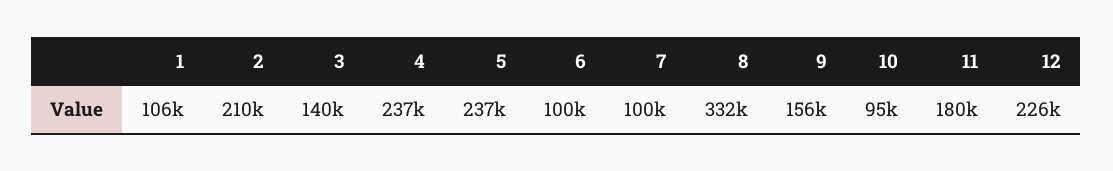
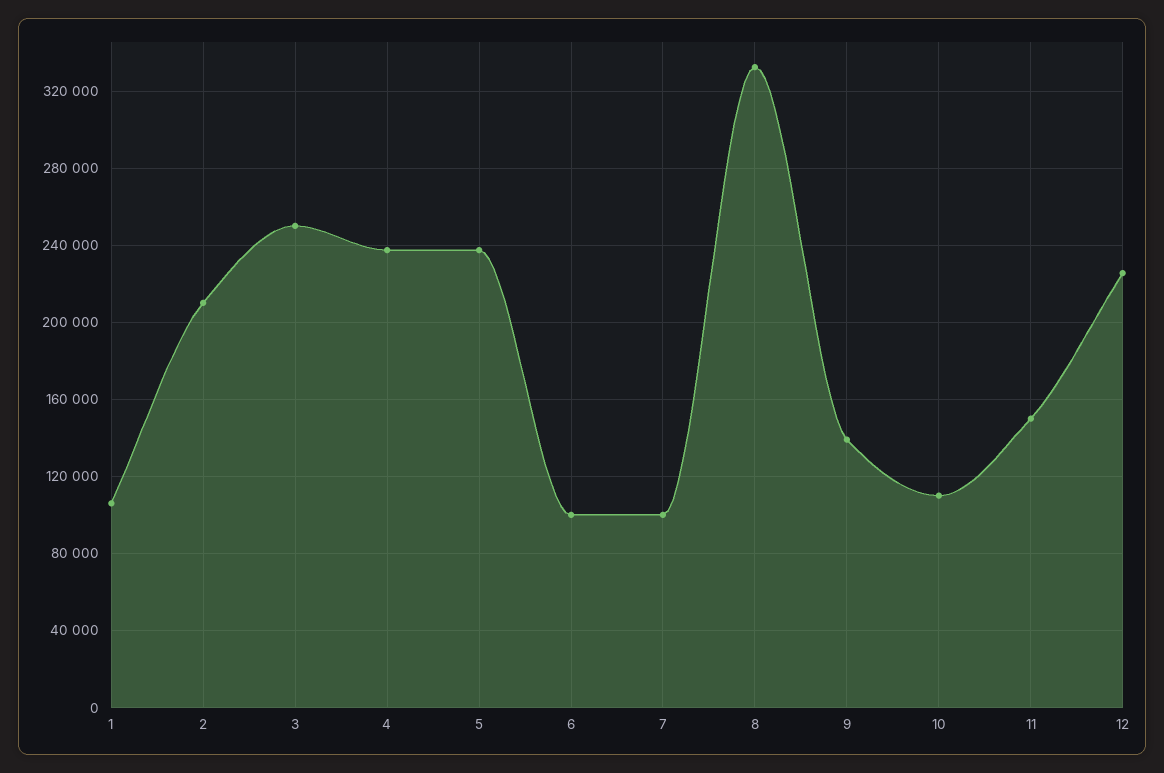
  {
    "1": 106000,
    "2": 210000,
-   "3": 140000,
+   "3": 250000,
    "4": 237000,
    "5": 237000,
    "6": 100000,
    "7": 100000,
    "8": 332000,
-   "9": 156000,
+   "9": 140000,
-   "10": 95000,
+   "10": 110000,
-   "11": 180000,
+   "11": 150000,
    "12": 226000
  }

